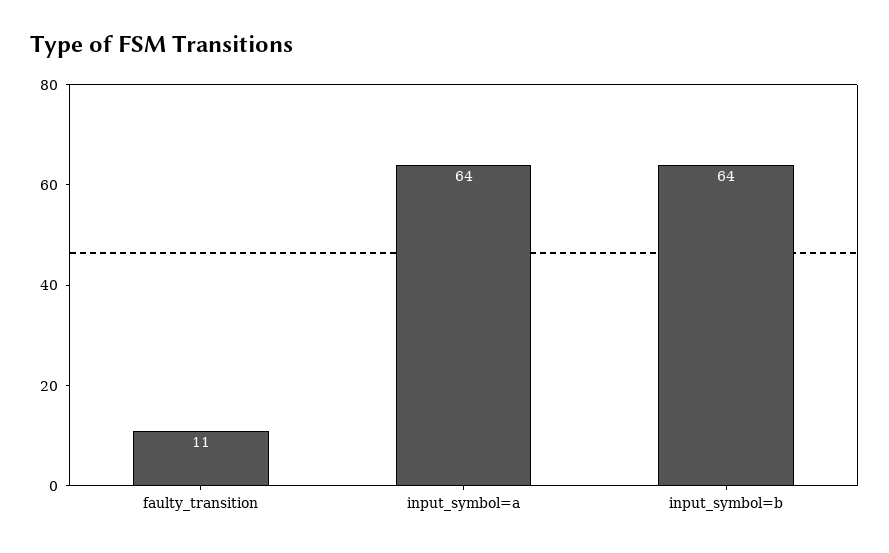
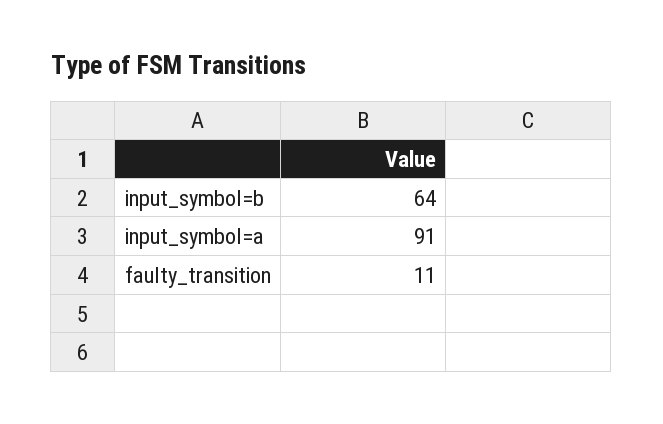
  {
    "faulty_transition": 11,
-   "input_symbol=a": 64,
+   "input_symbol=a": 91,
    "input_symbol=b": 64
  }

